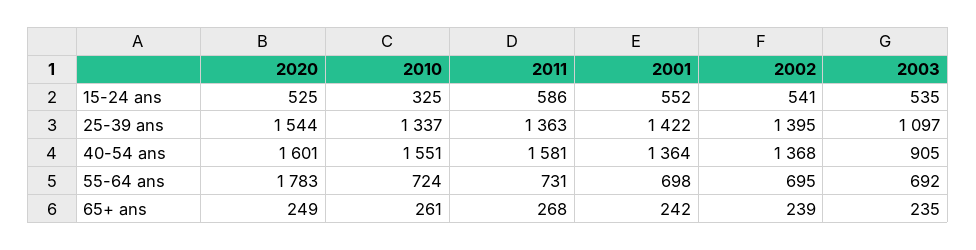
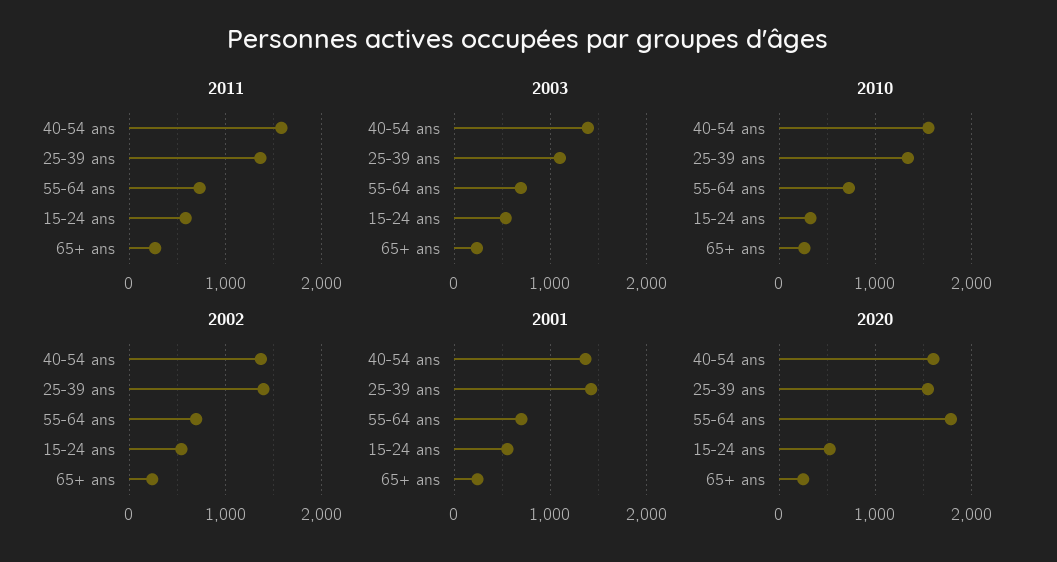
  {
    "2020": {
      "15-24 ans": 525,
      "25-39 ans": 1544,
      "40-54 ans": 1601,
      "55-64 ans": 1783,
      "65+ ans": 249
    },
    "2010": {
      "15-24 ans": 325,
      "25-39 ans": 1337,
      "40-54 ans": 1551,
      "55-64 ans": 724,
      "65+ ans": 261
    },
    "2011": {
      "15-24 ans": 586,
      "25-39 ans": 1363,
      "40-54 ans": 1581,
      "55-64 ans": 731,
      "65+ ans": 268
    },
    "2001": {
      "15-24 ans": 552,
      "25-39 ans": 1422,
      "40-54 ans": 1364,
      "55-64 ans": 698,
      "65+ ans": 242
    },
    "2002": {
      "15-24 ans": 541,
      "25-39 ans": 1395,
      "40-54 ans": 1368,
      "55-64 ans": 695,
      "65+ ans": 239
    },
    "2003": {
      "15-24 ans": 535,
      "25-39 ans": 1097,
-     "40-54 ans": 905,
+     "40-54 ans": 1400,
      "55-64 ans": 692,
      "65+ ans": 235
    }
  }

